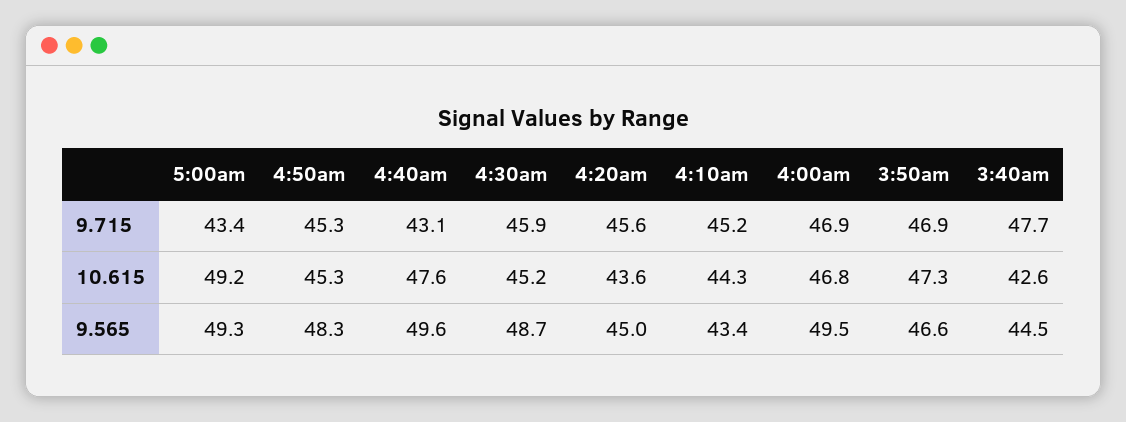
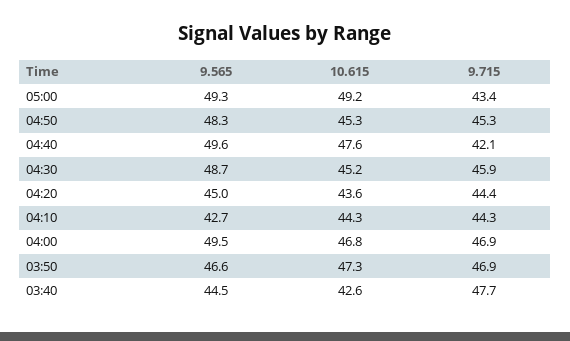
  {
    "5:00am": {
      "9.715": 43.4,
      "10.615": 49.2,
      "9.565": 49.3
    },
    "4:50am": {
      "9.715": 45.3,
      "10.615": 45.3,
      "9.565": 48.3
    },
    "4:40am": {
-     "9.715": 43.1,
+     "9.715": 42.1,
      "10.615": 47.6,
      "9.565": 49.6
    },
    "4:30am": {
      "9.715": 45.9,
      "10.615": 45.2,
      "9.565": 48.7
    },
    "4:20am": {
-     "9.715": 45.6,
+     "9.715": 44.4,
      "10.615": 43.6,
      "9.565": 45
    },
    "4:10am": {
-     "9.715": 45.2,
+     "9.715": 44.3,
      "10.615": 44.3,
-     "9.565": 43.4
+     "9.565": 42.7
    },
    "4:00am": {
      "9.715": 46.9,
      "10.615": 46.8,
      "9.565": 49.5
    },
    "3:50am": {
      "9.715": 46.9,
      "10.615": 47.3,
      "9.565": 46.6
    },
    "3:40am": {
      "9.715": 47.7,
      "10.615": 42.6,
      "9.565": 44.5
    }
  }

